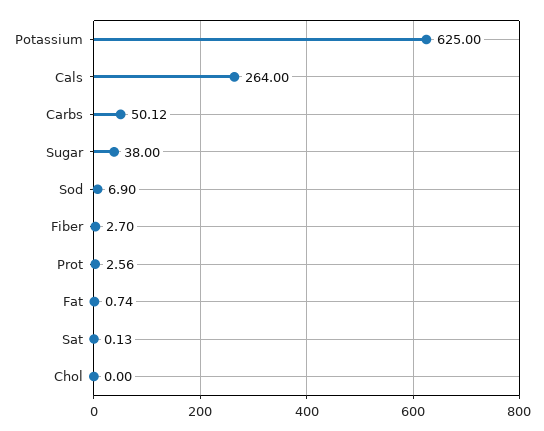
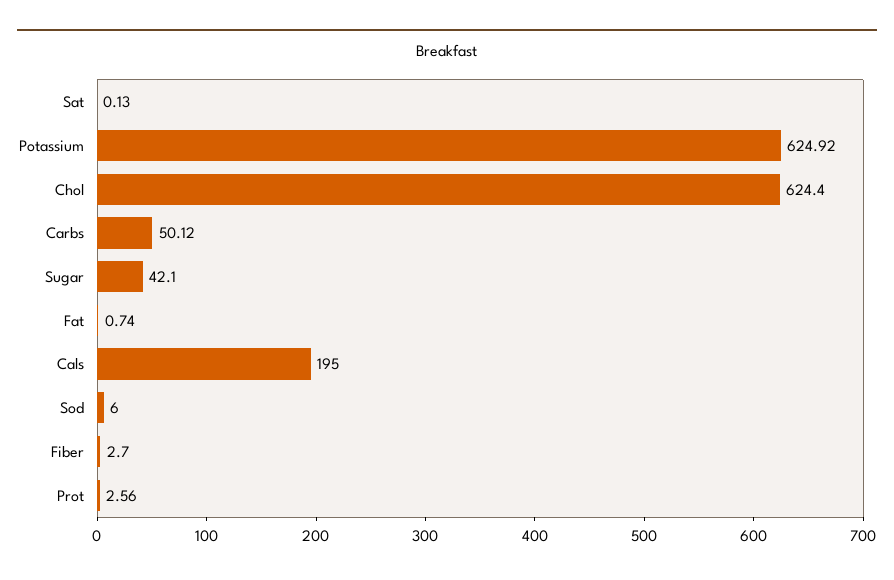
  {
-   "Potassium": 625,
+   "Potassium": 624.92,
-   "Cals": 264,
+   "Cals": 195,
    "Carbs": 50.12,
-   "Sugar": 38,
+   "Sugar": 42.1,
-   "Sod": 6.9,
+   "Sod": 6,
    "Fiber": 2.7,
    "Prot": 2.56,
    "Fat": 0.74,
    "Sat": 0.13,
-   "Chol": 0
+   "Chol": 624.4
  }

